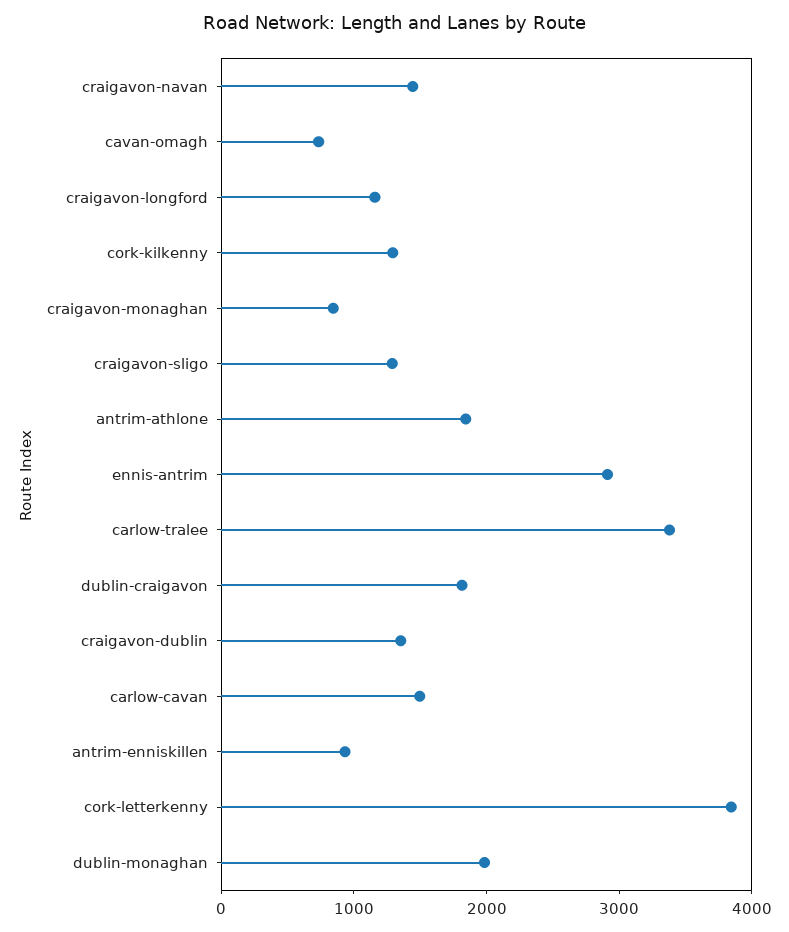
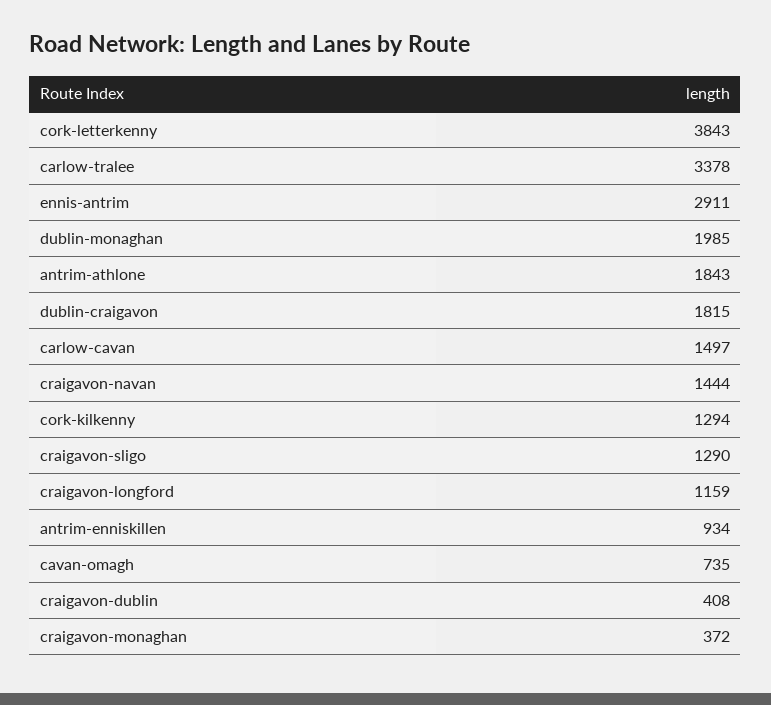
  {
    "craigavon-navan": 1444,
    "cavan-omagh": 735,
    "craigavon-longford": 1159,
    "cork-kilkenny": 1294,
-   "craigavon-monaghan": 800,
+   "craigavon-monaghan": 372,
    "craigavon-sligo": 1290,
    "antrim-athlone": 1843,
    "ennis-antrim": 2911,
    "carlow-tralee": 3378,
    "dublin-craigavon": 1815,
-   "craigavon-dublin": 1400,
+   "craigavon-dublin": 408,
    "carlow-cavan": 1497,
    "antrim-enniskillen": 934,
    "cork-letterkenny": 3843,
    "dublin-monaghan": 1985
  }

